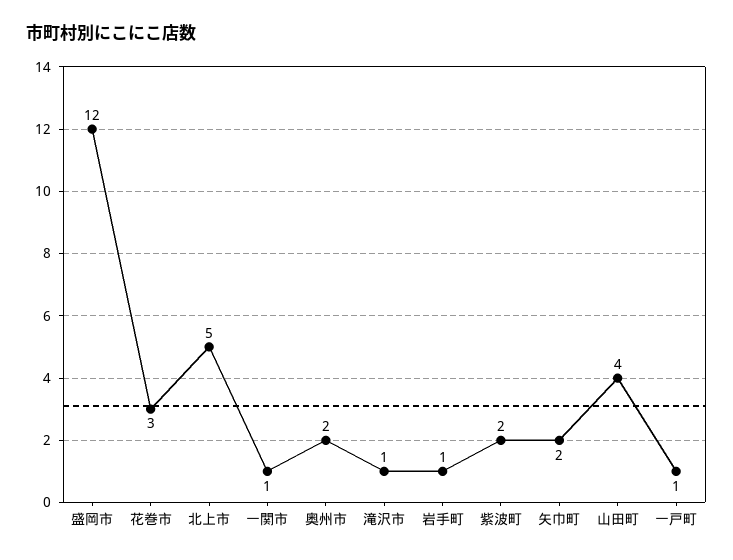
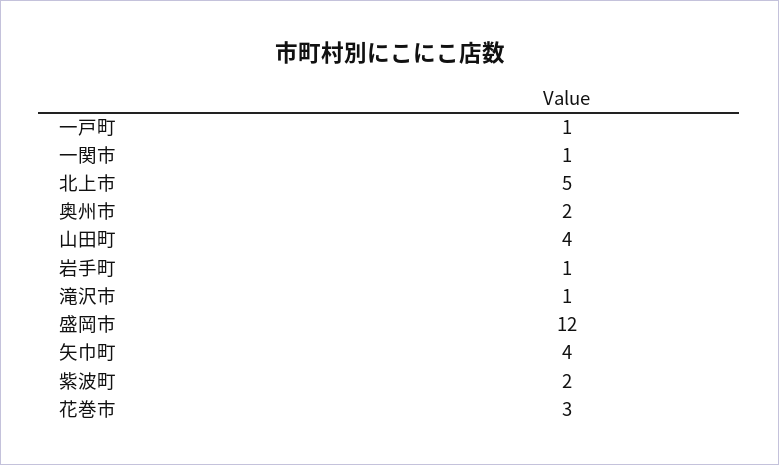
  {
    "盛岡市": 12,
    "花巻市": 3,
    "北上市": 5,
    "一関市": 1,
    "奥州市": 2,
    "滝沢市": 1,
    "岩手町": 1,
    "紫波町": 2,
-   "矢巾町": 2,
+   "矢巾町": 4,
    "山田町": 4,
    "一戸町": 1
  }

